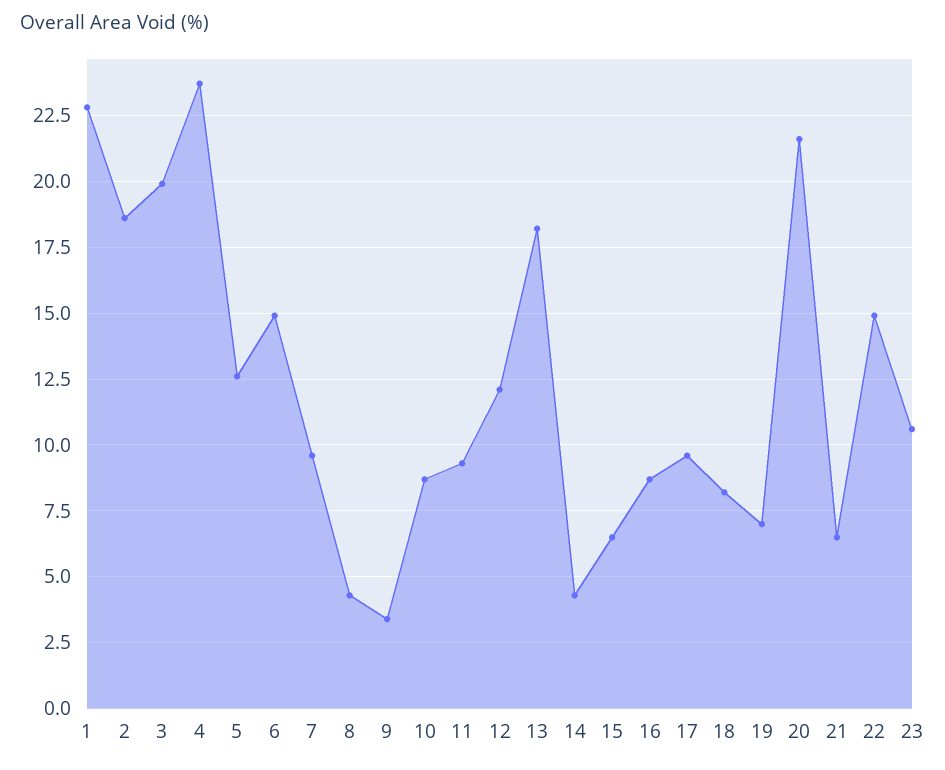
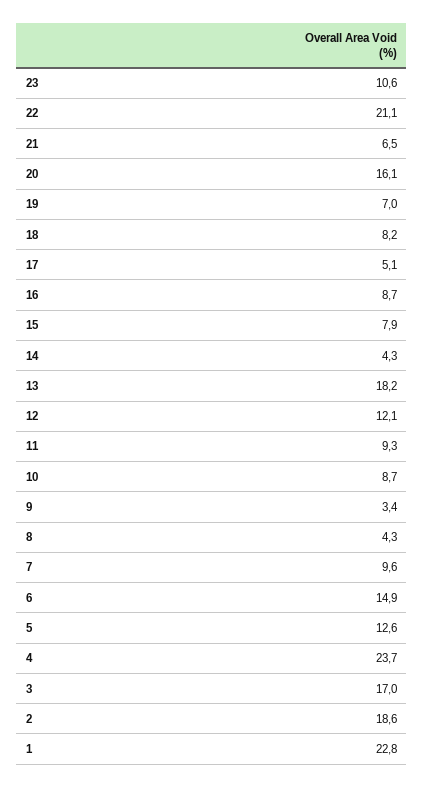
  {
    "1": 22.8,
    "2": 18.6,
-   "3": 20,
+   "3": 17,
    "4": 23.7,
    "5": 12.6,
    "6": 14.9,
    "7": 9.6,
    "8": 4.3,
    "9": 3.4,
    "10": 8.7,
    "11": 9.3,
    "12": 12.1,
    "13": 18.2,
    "14": 4.3,
-   "15": 6.5,
+   "15": 7.9,
    "16": 8.7,
-   "17": 9.5,
+   "17": 5.1,
    "18": 8.2,
    "19": 7,
-   "20": 21.5,
+   "20": 16.1,
    "21": 6.5,
-   "22": 15,
+   "22": 21.1,
    "23": 10.6
  }

